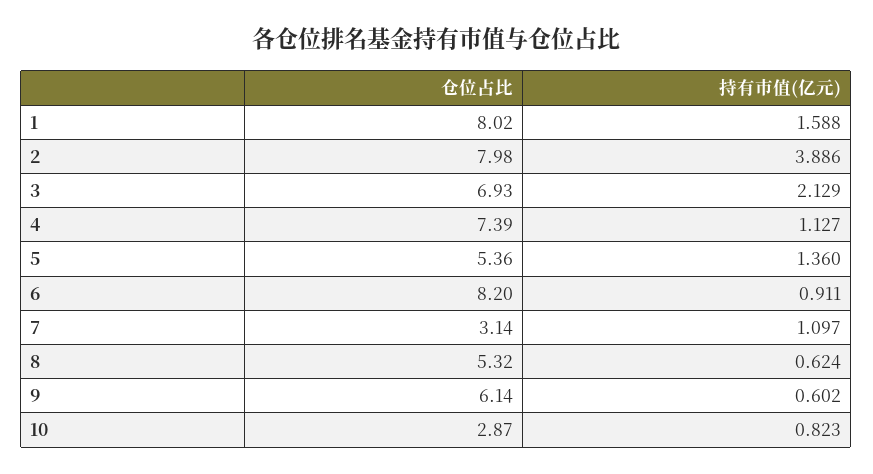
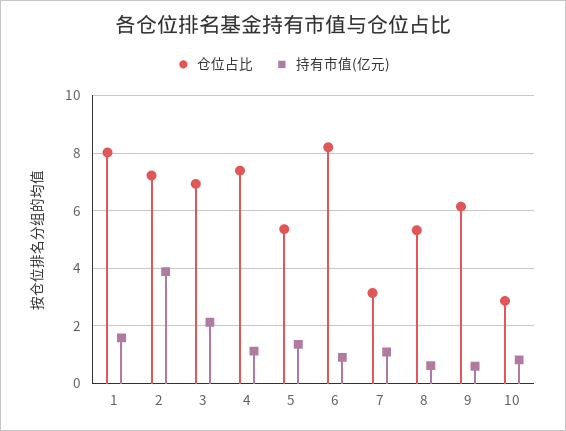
  {
    "仓位占比": {
      "1": 8.02,
-     "2": 7.98,
+     "2": 7.25,
      "3": 6.93,
      "4": 7.39,
      "5": 5.36,
      "6": 8.2,
      "7": 3.14,
      "8": 5.32,
      "9": 6.14,
      "10": 2.87
    },
    "持有市值(亿元)": {
      "1": 1.588,
      "2": 3.886,
      "3": 2.129,
      "4": 1.127,
      "5": 1.36,
      "6": 0.911,
      "7": 1.097,
      "8": 0.624,
      "9": 0.602,
      "10": 0.823
    }
  }

